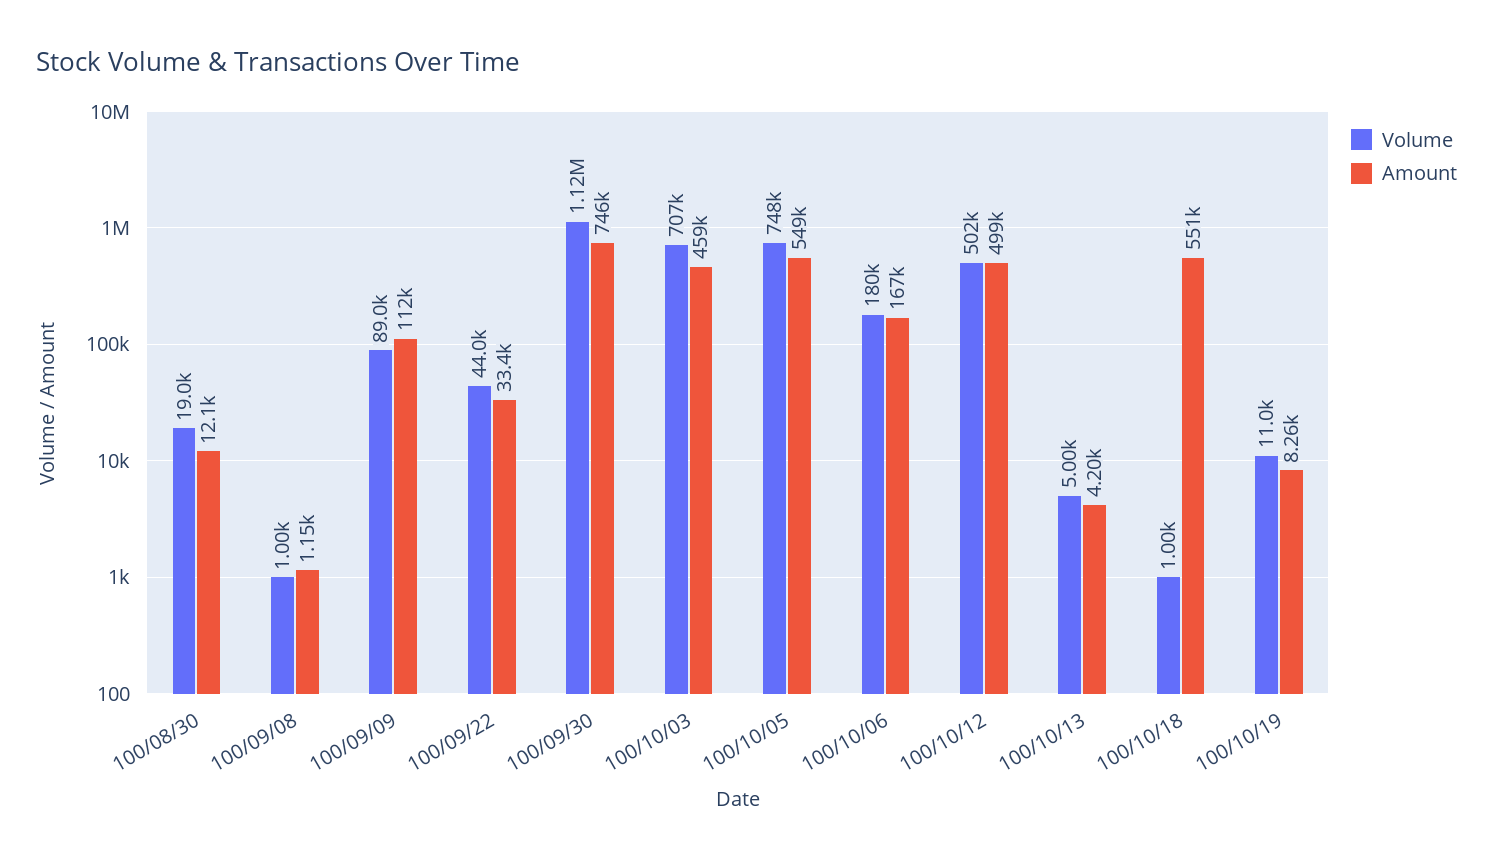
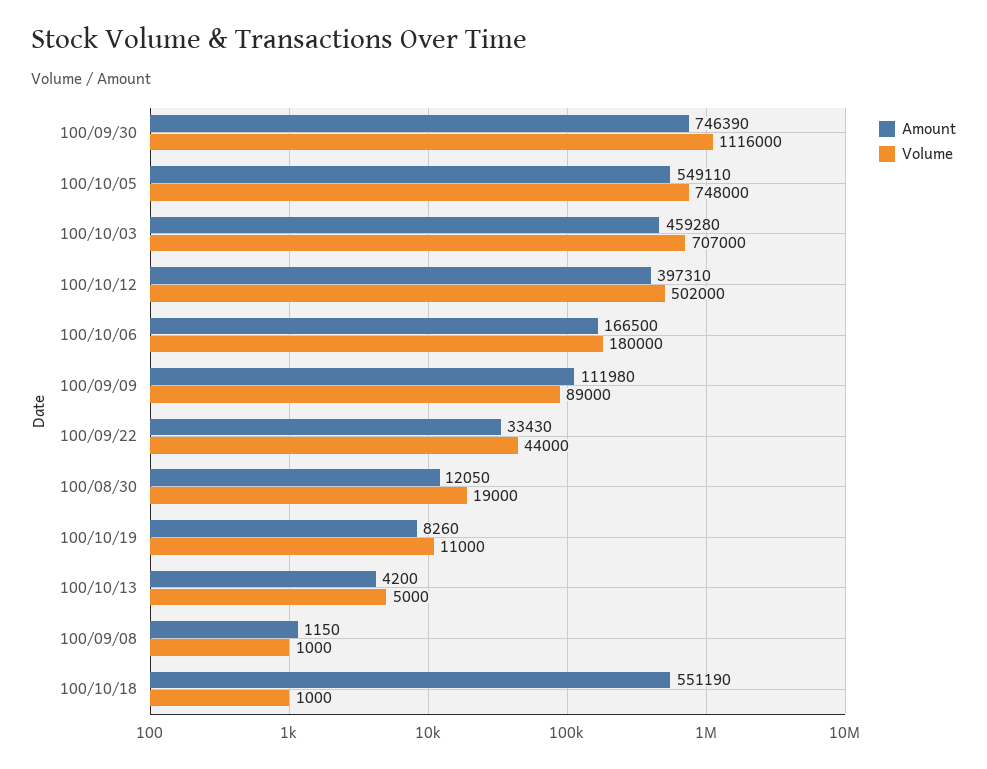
  {
    "Volume": {
      "100/08/30": 19000,
      "100/09/08": 1000,
      "100/09/09": 89000,
      "100/09/22": 44000,
      "100/09/30": 1116000,
      "100/10/03": 707000,
      "100/10/05": 748000,
      "100/10/06": 180000,
      "100/10/12": 502000,
      "100/10/13": 5000,
      "100/10/18": 1000,
      "100/10/19": 11000
    },
    "Amount": {
      "100/08/30": 12050,
      "100/09/08": 1150,
      "100/09/09": 111980,
      "100/09/22": 33430,
      "100/09/30": 746390,
      "100/10/03": 459280,
      "100/10/05": 549110,
      "100/10/06": 166500,
-     "100/10/12": 499000,
+     "100/10/12": 397310,
      "100/10/13": 4200,
      "100/10/18": 551190,
      "100/10/19": 8260
    }
  }

